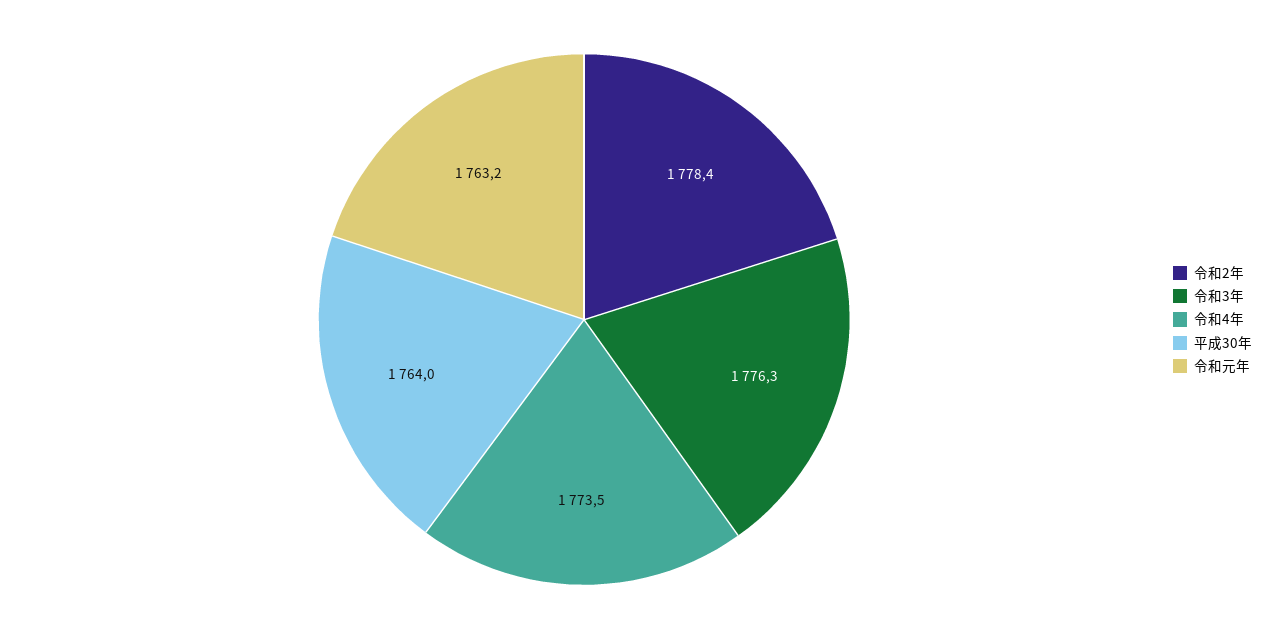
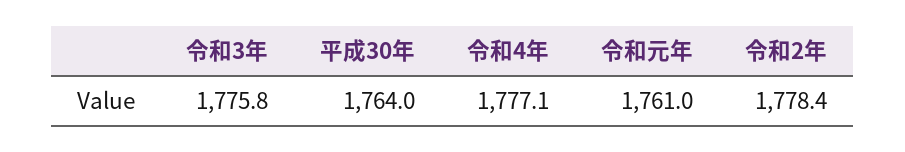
  {
    "令和2年": 1778.4,
-   "令和3年": 1776.3,
+   "令和3年": 1775.8,
-   "令和4年": 1773.5,
+   "令和4年": 1777.1,
    "平成30年": 1764,
-   "令和元年": 1763.2
+   "令和元年": 1761
  }

